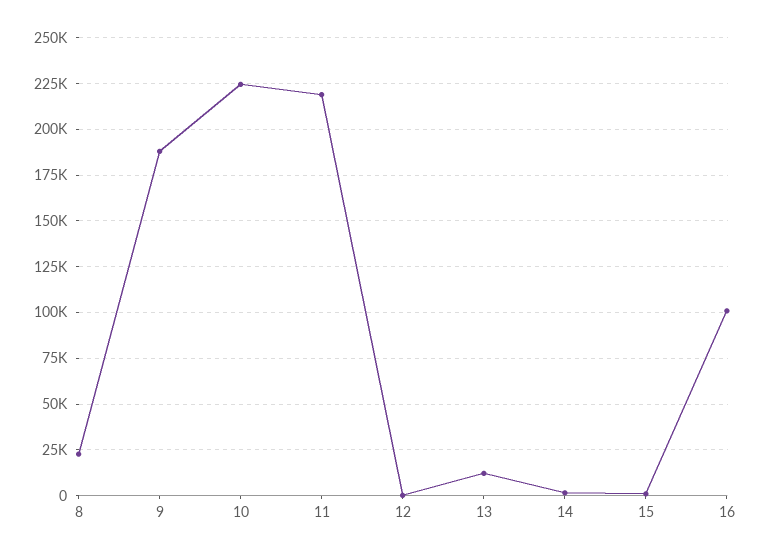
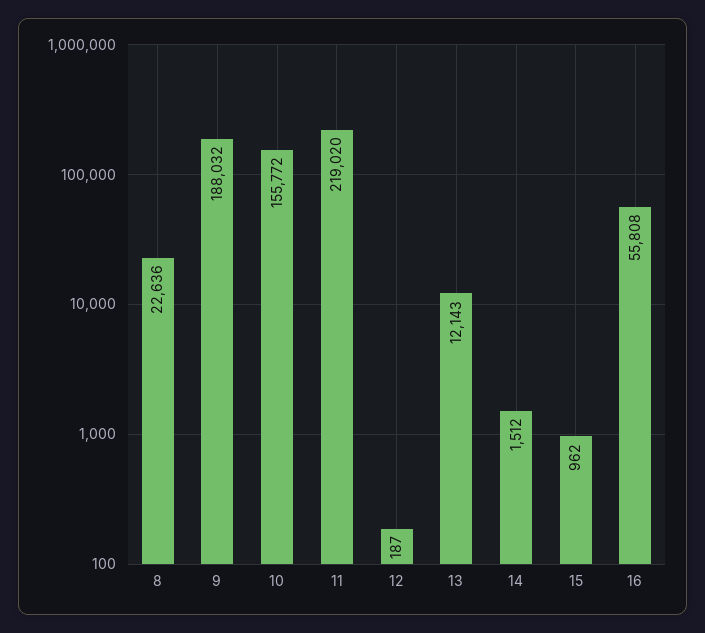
  {
    "8": 22636,
    "9": 188032,
-   "10": 225000,
+   "10": 155772,
    "11": 219020,
    "12": 187,
    "13": 12143,
    "14": 1512,
    "15": 962,
-   "16": 100000
+   "16": 55808
  }

